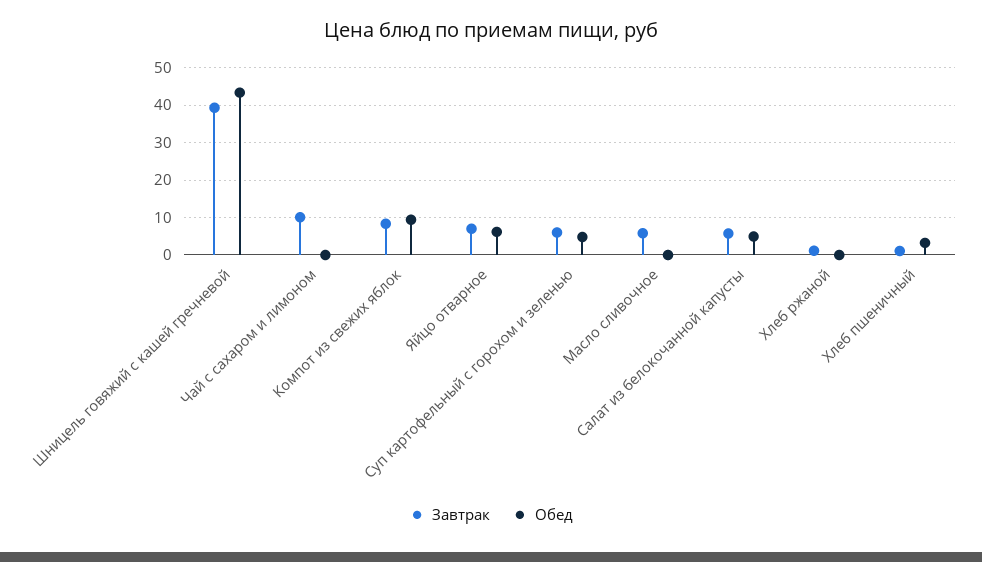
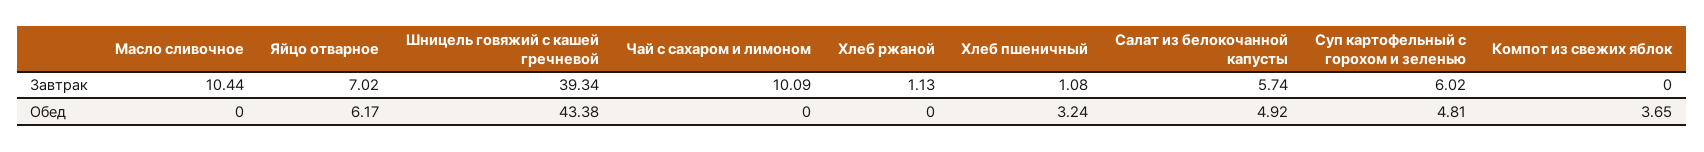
  {
    "Завтрак": {
      "Шницель говяжий с кашей гречневой": 39.34,
      "Чай с сахаром и лимоном": 10.09,
-     "Компот из свежих яблок": 8,
+     "Компот из свежих яблок": 0,
      "Яйцо отварное": 7.02,
      "Суп картофельный с горохом и зеленью": 6.02,
-     "Масло сливочное": 6,
+     "Масло сливочное": 10.44,
      "Салат из белокочанной капусты": 5.74,
      "Хлеб ржаной": 1.13,
      "Хлеб пшеничный": 1.08
    },
    "Обед": {
      "Шницель говяжий с кашей гречневой": 43.38,
      "Чай с сахаром и лимоном": 0,
-     "Компот из свежих яблок": 10,
+     "Компот из свежих яблок": 3.65,
      "Яйцо отварное": 6.17,
      "Суп картофельный с горохом и зеленью": 4.81,
      "Масло сливочное": 0,
      "Салат из белокочанной капусты": 4.92,
      "Хлеб ржаной": 0,
      "Хлеб пшеничный": 3.24
    }
  }

